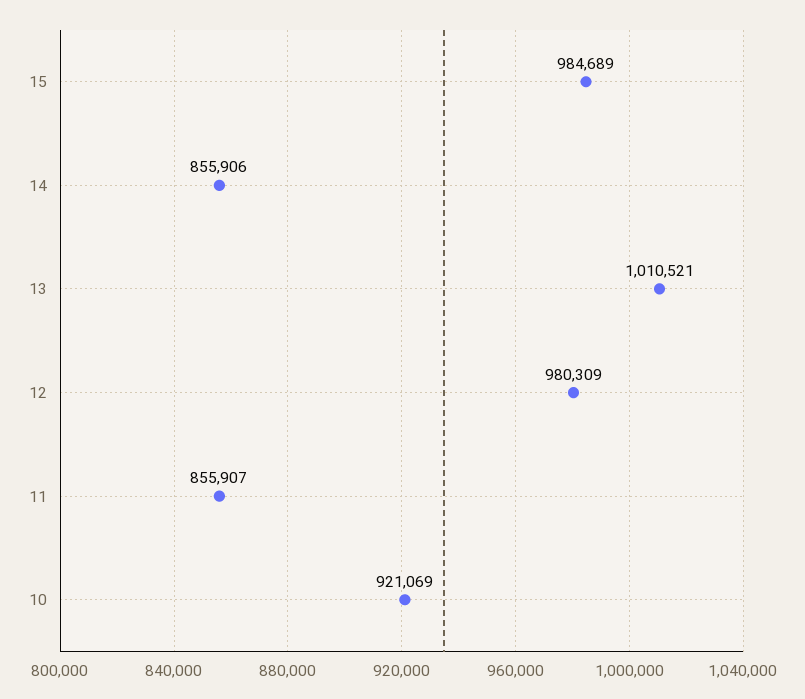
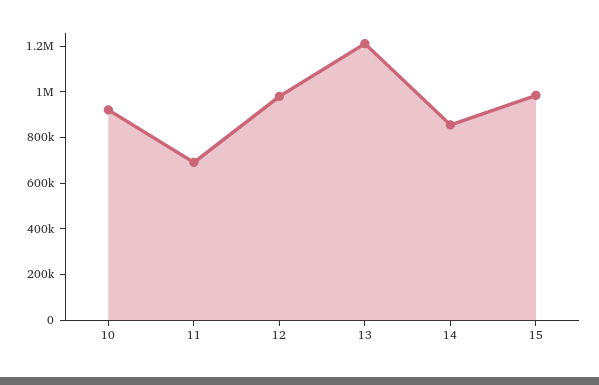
  {
    "15": 984689,
    "14": 855906,
-   "13": 1010521,
+   "13": 1200000,
    "12": 980309,
-   "11": 855907,
+   "11": 700000,
    "10": 921069
  }

